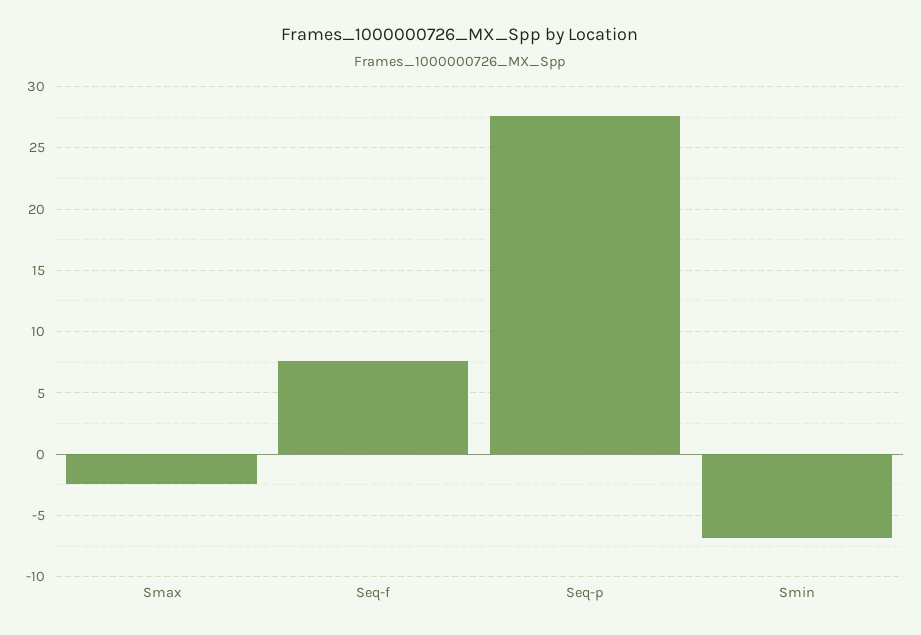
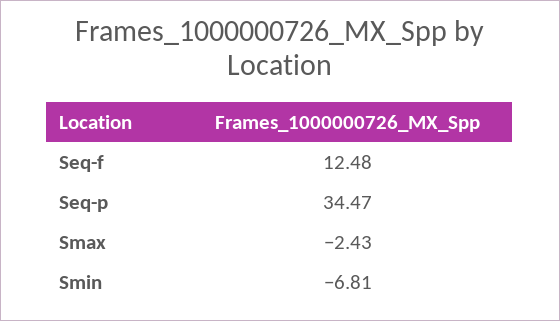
  {
    "Smax": -2.43,
-   "Seq-f": 7.5,
+   "Seq-f": 12.48,
-   "Seq-p": 27.5,
+   "Seq-p": 34.47,
    "Smin": -6.81
  }

